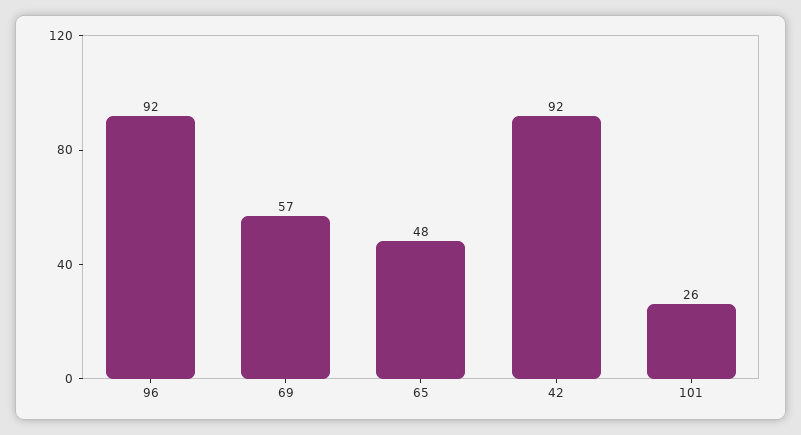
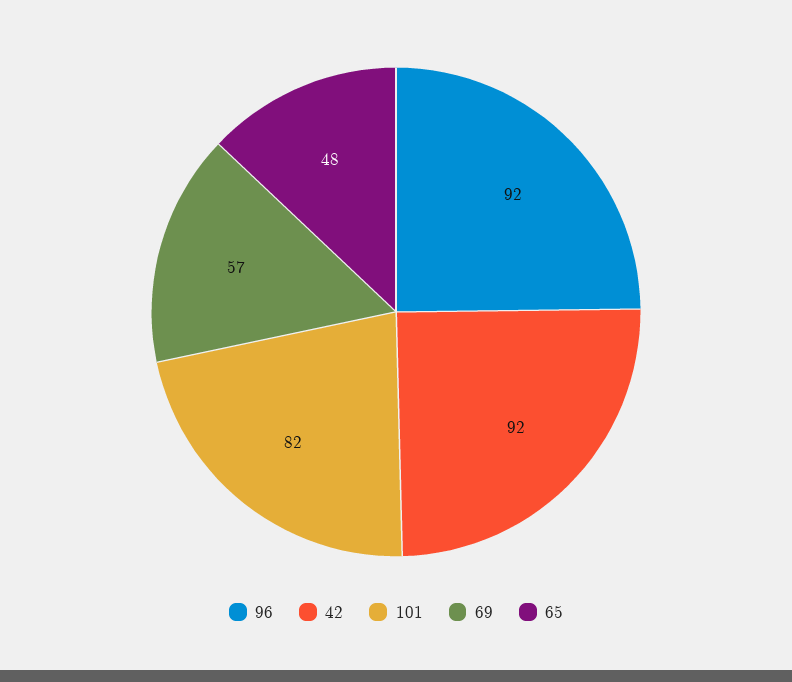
  {
    "96": 92,
    "69": 57,
    "65": 48,
    "42": 92,
-   "101": 26
+   "101": 82
  }

